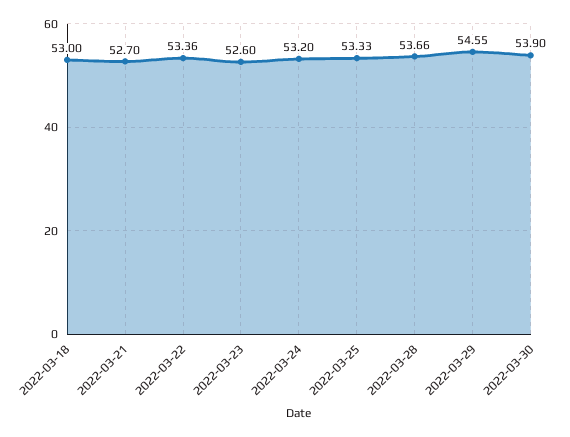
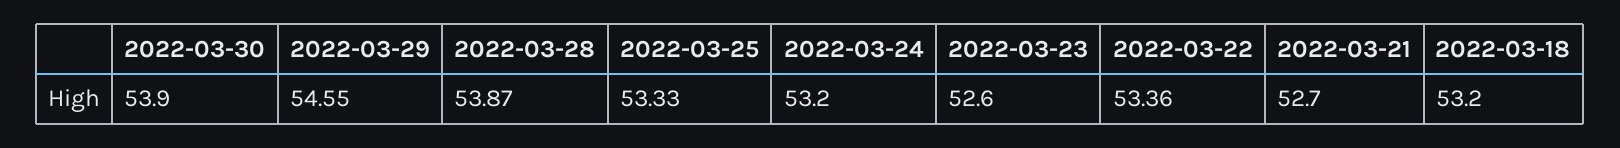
  {
-   "2022-03-18": 53,
+   "2022-03-18": 53.2,
    "2022-03-21": 52.7,
    "2022-03-22": 53.36,
    "2022-03-23": 52.6,
    "2022-03-24": 53.2,
    "2022-03-25": 53.33,
-   "2022-03-28": 53.66,
+   "2022-03-28": 53.87,
    "2022-03-29": 54.55,
    "2022-03-30": 53.9
  }

